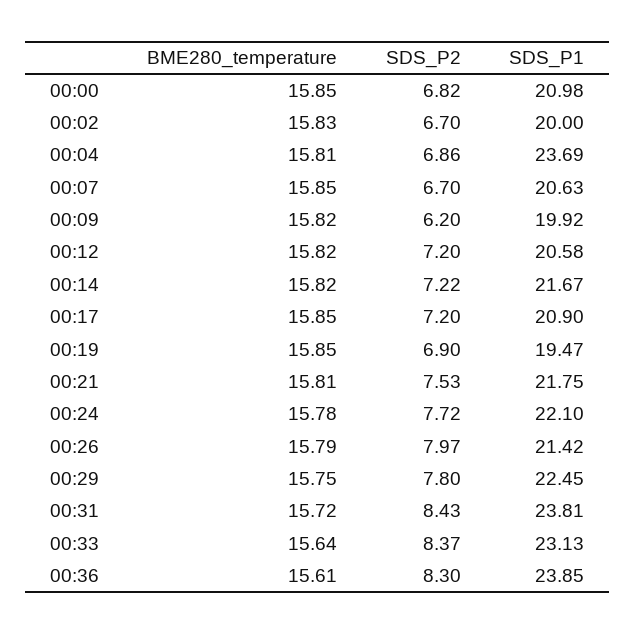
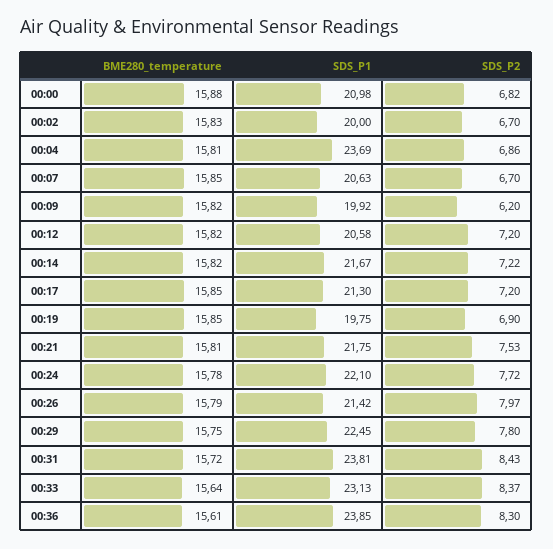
  {
    "BME280_temperature": {
-     "00:00": 15.85,
+     "00:00": 15.88,
      "00:02": 15.83,
      "00:04": 15.81,
      "00:07": 15.85,
      "00:09": 15.82,
      "00:12": 15.82,
      "00:14": 15.82,
      "00:17": 15.85,
      "00:19": 15.85,
      "00:21": 15.81,
      "00:24": 15.78,
      "00:26": 15.79,
      "00:29": 15.75,
      "00:31": 15.72,
      "00:33": 15.64,
      "00:36": 15.61
    },
    "SDS_P2": {
      "00:00": 6.82,
      "00:02": 6.7,
      "00:04": 6.86,
      "00:07": 6.7,
      "00:09": 6.2,
      "00:12": 7.2,
      "00:14": 7.22,
      "00:17": 7.2,
      "00:19": 6.9,
      "00:21": 7.53,
      "00:24": 7.72,
      "00:26": 7.97,
      "00:29": 7.8,
      "00:31": 8.43,
      "00:33": 8.37,
      "00:36": 8.3
    },
    "SDS_P1": {
      "00:00": 20.98,
      "00:02": 20,
      "00:04": 23.69,
      "00:07": 20.63,
      "00:09": 19.92,
      "00:12": 20.58,
      "00:14": 21.67,
-     "00:17": 20.9,
+     "00:17": 21.3,
-     "00:19": 19.47,
+     "00:19": 19.75,
      "00:21": 21.75,
      "00:24": 22.1,
      "00:26": 21.42,
      "00:29": 22.45,
      "00:31": 23.81,
      "00:33": 23.13,
      "00:36": 23.85
    }
  }

